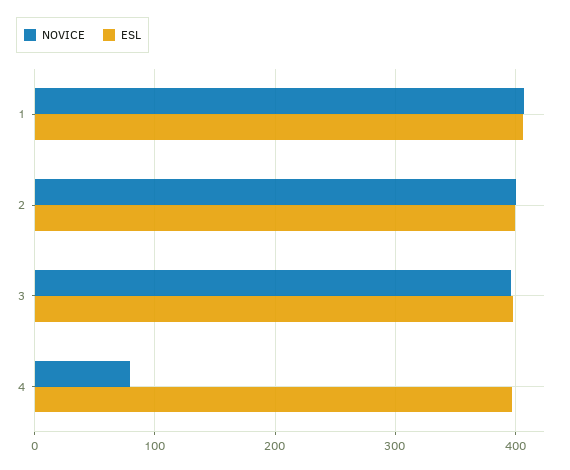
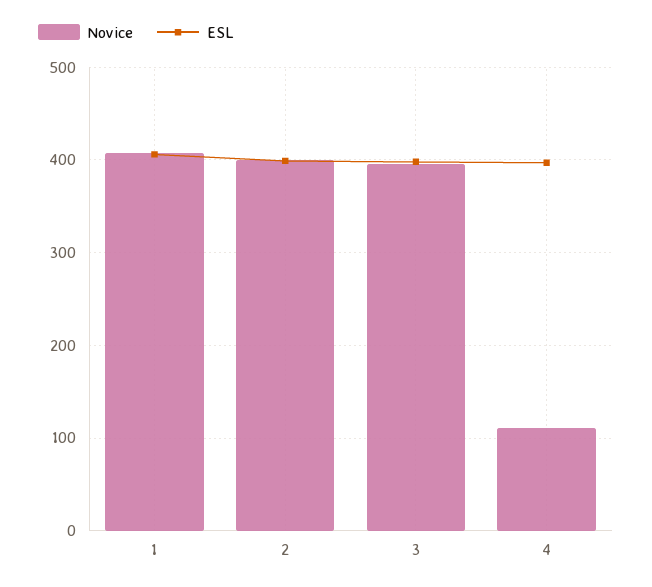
  {
    "NOVICE": {
      "1": 410,
      "2": 400,
      "3": 400,
-     "4": 80
+     "4": 110
    },
    "ESL": {
      "1": 410,
      "2": 400,
      "3": 400,
      "4": 400
    }
  }

